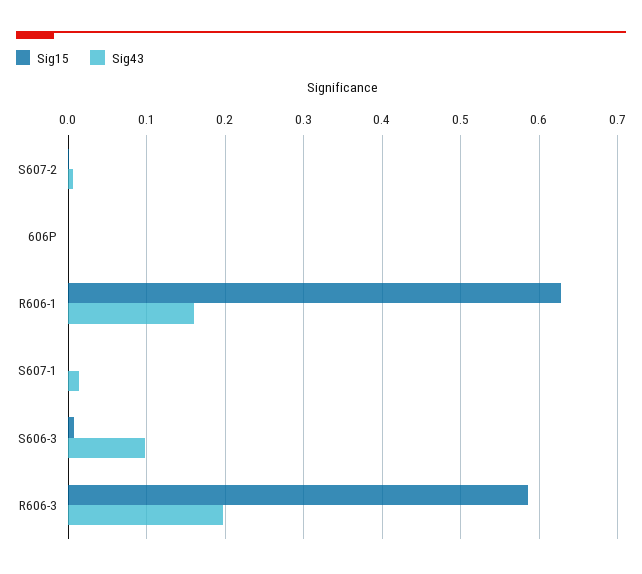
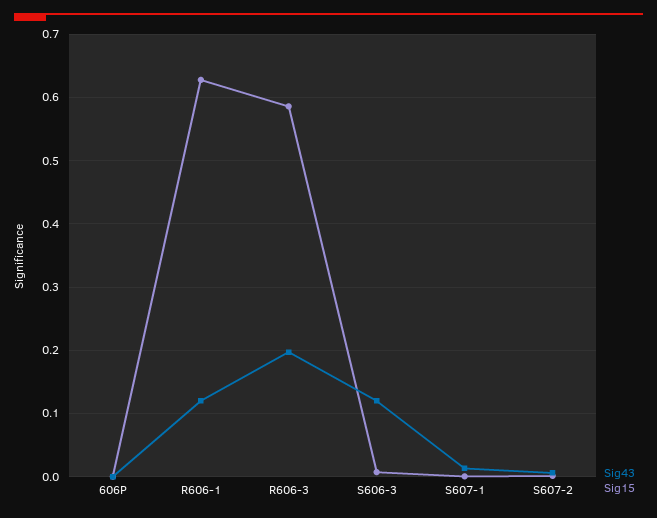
  {
    "Sig15": {
      "S607-2": 0,
      "606P": 0,
      "R606-1": 0.63,
      "S607-1": 0,
      "S606-3": 0.01,
      "R606-3": 0.59
    },
    "Sig43": {
      "S607-2": 0.01,
      "606P": 0,
-     "R606-1": 0.16,
+     "R606-1": 0.12,
      "S607-1": 0.01,
-     "S606-3": 0.1,
+     "S606-3": 0.12,
      "R606-3": 0.2
    }
  }

